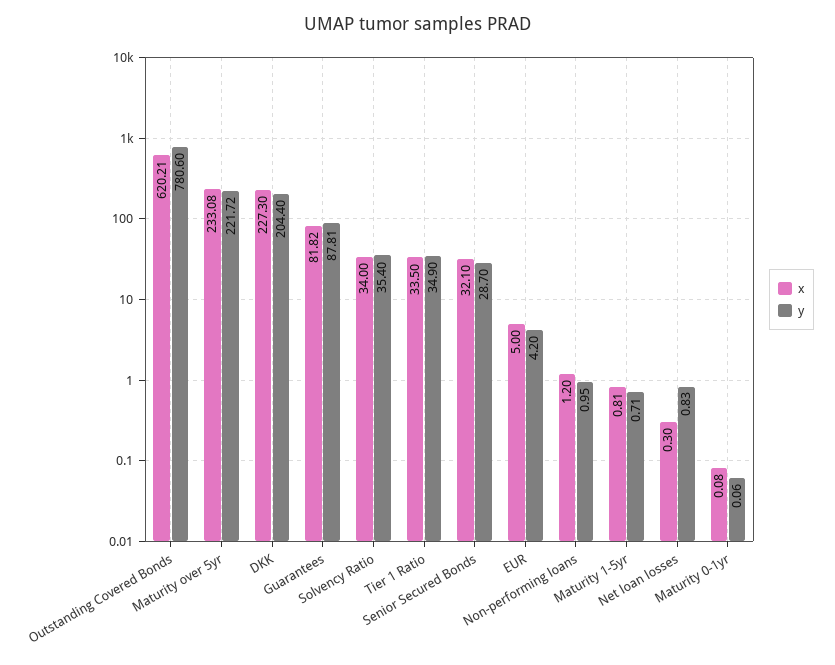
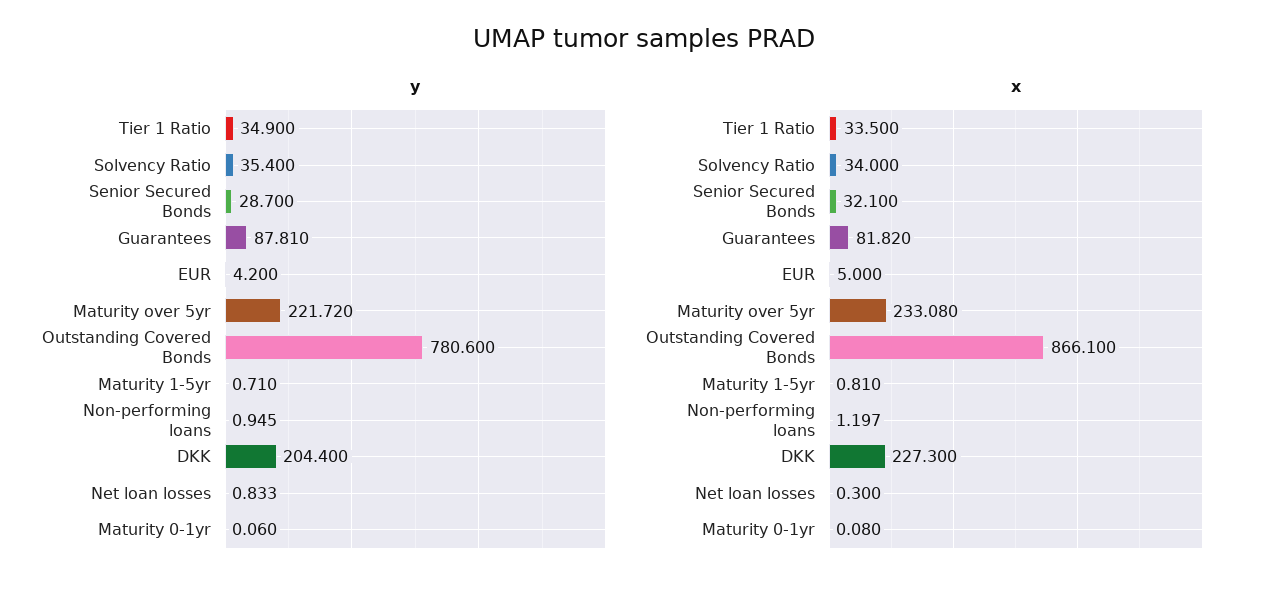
  {
    "x": {
-     "Outstanding Covered Bonds": 620.21,
+     "Outstanding Covered Bonds": 866.1,
      "Maturity over 5yr": 233.08,
      "DKK": 227.3,
      "Guarantees": 81.82,
      "Solvency Ratio": 34,
      "Tier 1 Ratio": 33.5,
      "Senior Secured Bonds": 32.1,
      "EUR": 5,
      "Non-performing loans": 1.197,
      "Maturity 1-5yr": 0.81,
      "Net loan losses": 0.3,
      "Maturity 0-1yr": 0.08
    },
    "y": {
      "Outstanding Covered Bonds": 780.6,
      "Maturity over 5yr": 221.72,
      "DKK": 204.4,
      "Guarantees": 87.81,
      "Solvency Ratio": 35.4,
      "Tier 1 Ratio": 34.9,
      "Senior Secured Bonds": 28.7,
      "EUR": 4.2,
      "Non-performing loans": 0.945,
      "Maturity 1-5yr": 0.71,
      "Net loan losses": 0.833,
      "Maturity 0-1yr": 0.06
    }
  }

